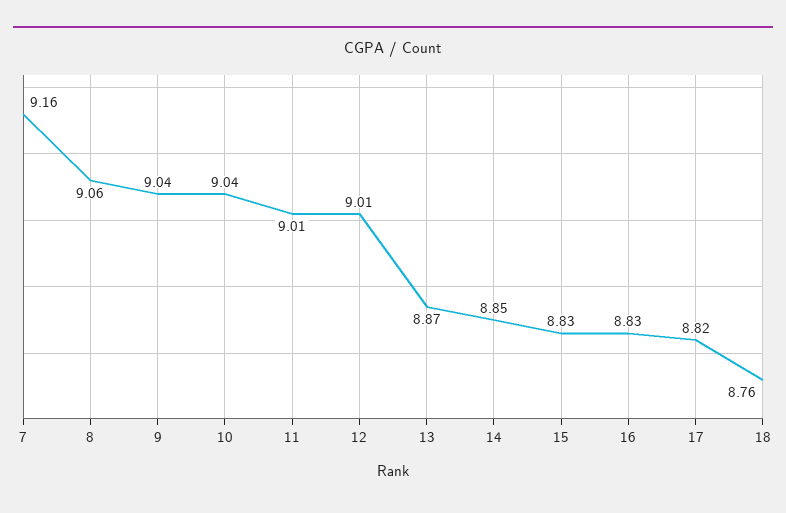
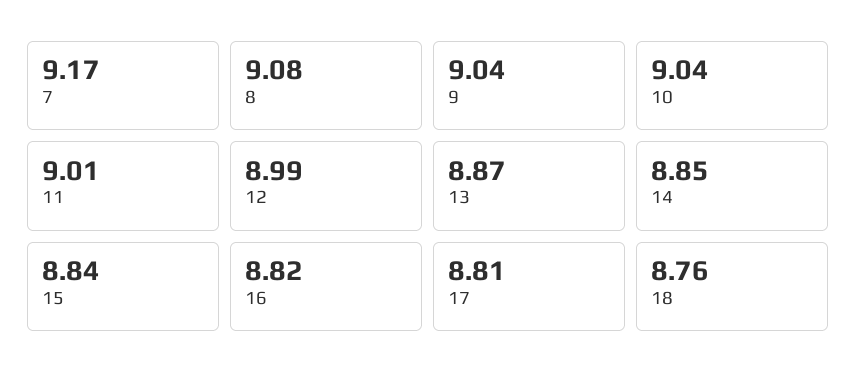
  {
-   "7": 9.16,
+   "7": 9.17,
-   "8": 9.06,
+   "8": 9.08,
    "9": 9.04,
    "10": 9.04,
    "11": 9.01,
-   "12": 9.01,
+   "12": 8.99,
    "13": 8.87,
    "14": 8.85,
-   "15": 8.83,
+   "15": 8.84,
-   "16": 8.83,
+   "16": 8.82,
-   "17": 8.82,
+   "17": 8.81,
    "18": 8.76
  }

